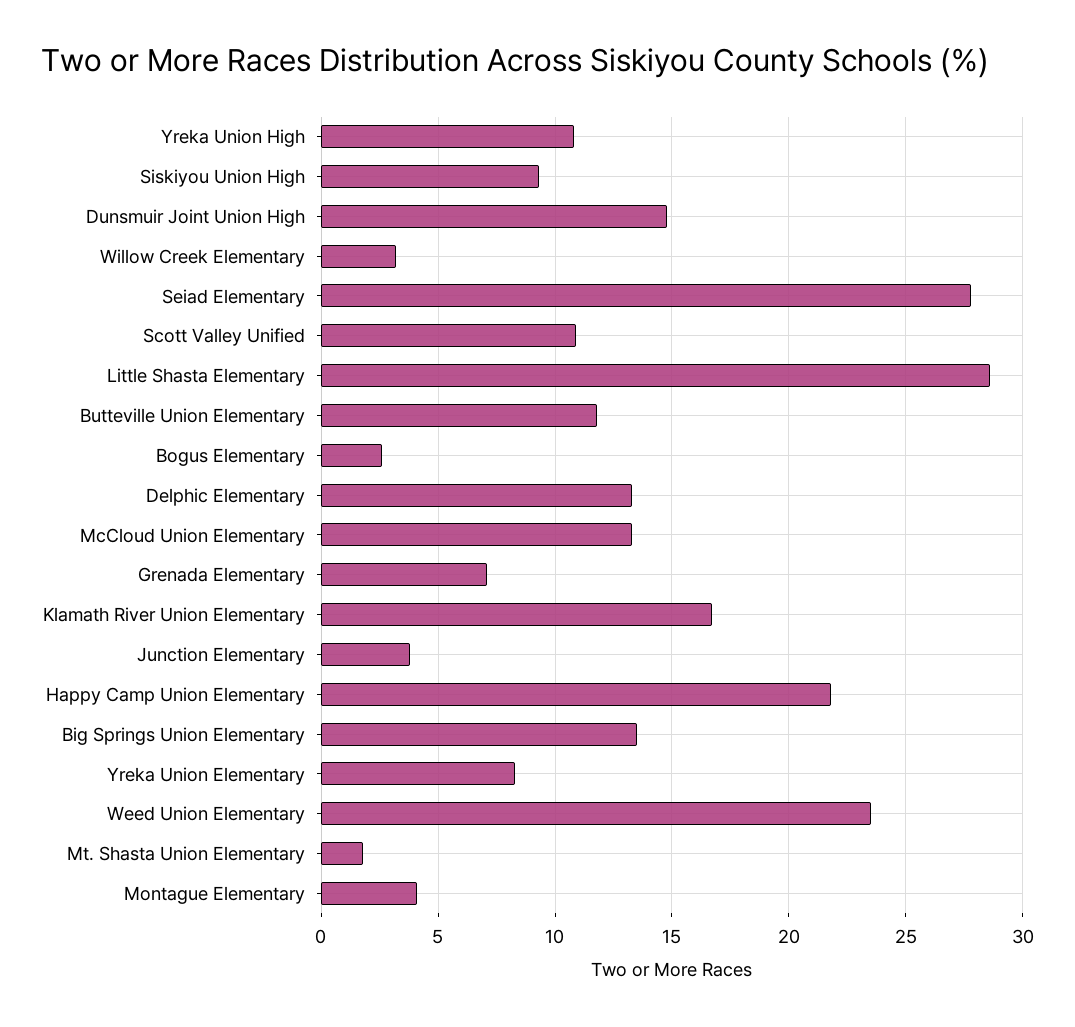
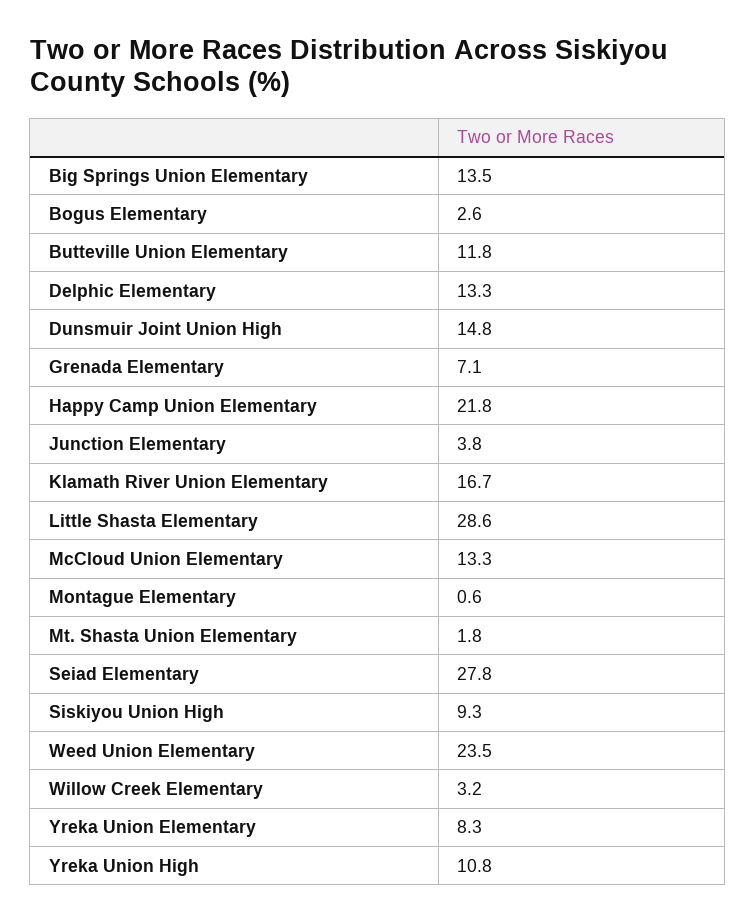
  {
    "Yreka Union High": 10.8,
    "Siskiyou Union High": 9.3,
    "Dunsmuir Joint Union High": 14.8,
    "Willow Creek Elementary": 3.2,
    "Seiad Elementary": 27.8,
-   "Scott Valley Unified": 11,
    "Little Shasta Elementary": 28.6,
    "Butteville Union Elementary": 11.8,
    "Bogus Elementary": 2.6,
    "Delphic Elementary": 13.3,
    "McCloud Union Elementary": 13.3,
    "Grenada Elementary": 7.1,
    "Klamath River Union Elementary": 16.7,
    "Junction Elementary": 3.8,
    "Happy Camp Union Elementary": 21.8,
    "Big Springs Union Elementary": 13.5,
    "Yreka Union Elementary": 8.3,
    "Weed Union Elementary": 23.5,
    "Mt. Shasta Union Elementary": 1.8,
-   "Montague Elementary": 4
+   "Montague Elementary": 0.6
  }

